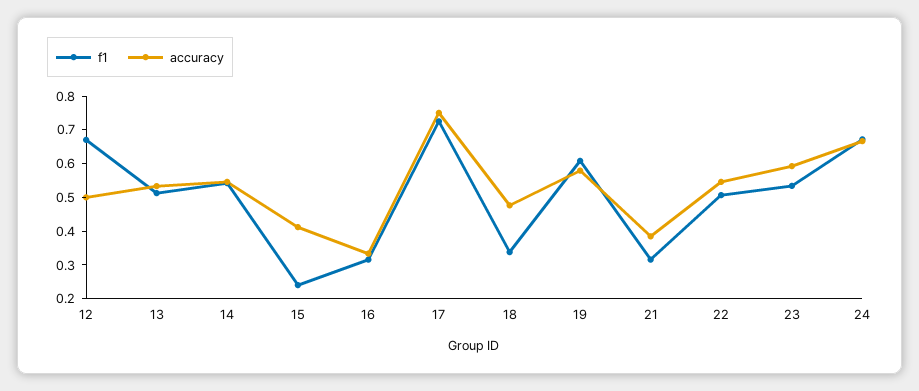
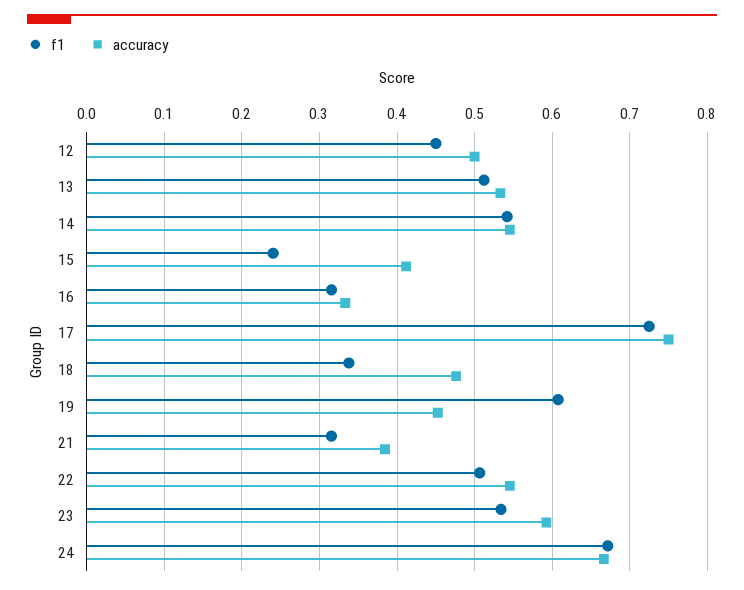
  {
    "f1": {
-     "12": 0.675,
+     "12": 0.45,
      "13": 0.51,
      "14": 0.54,
      "15": 0.24,
      "16": 0.32,
      "17": 0.73,
      "18": 0.34,
      "19": 0.61,
      "21": 0.32,
      "22": 0.51,
      "23": 0.53,
      "24": 0.67
    },
    "accuracy": {
      "12": 0.5,
      "13": 0.53,
      "14": 0.55,
      "15": 0.41,
      "16": 0.33,
      "17": 0.75,
      "18": 0.48,
-     "19": 0.575,
+     "19": 0.45,
      "21": 0.38,
      "22": 0.55,
      "23": 0.59,
      "24": 0.67
    }
  }

